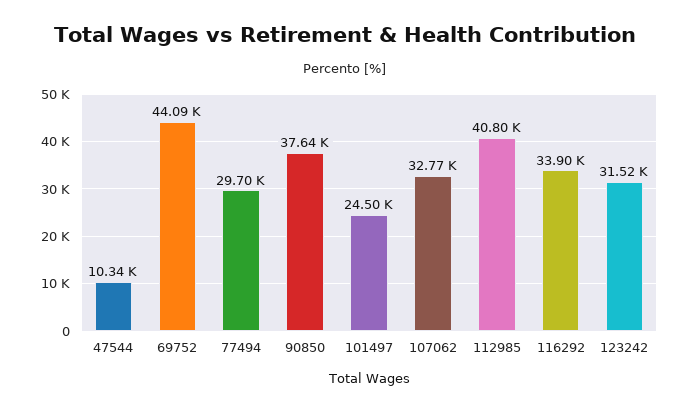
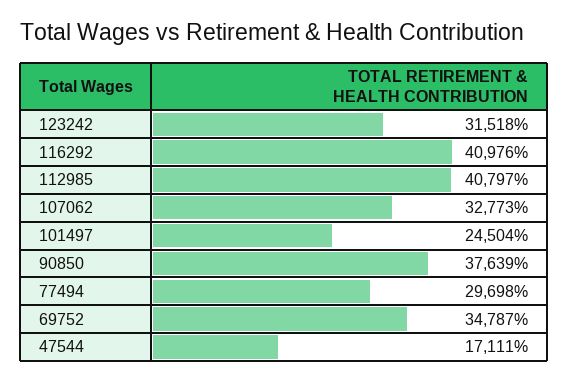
  {
-   "47544": 10340,
+   "47544": 17111,
-   "69752": 44090,
+   "69752": 34787,
    "77494": 29698,
    "90850": 37639,
    "101497": 24504,
    "107062": 32773,
    "112985": 40797,
-   "116292": 33900,
+   "116292": 40976,
    "123242": 31518
  }

